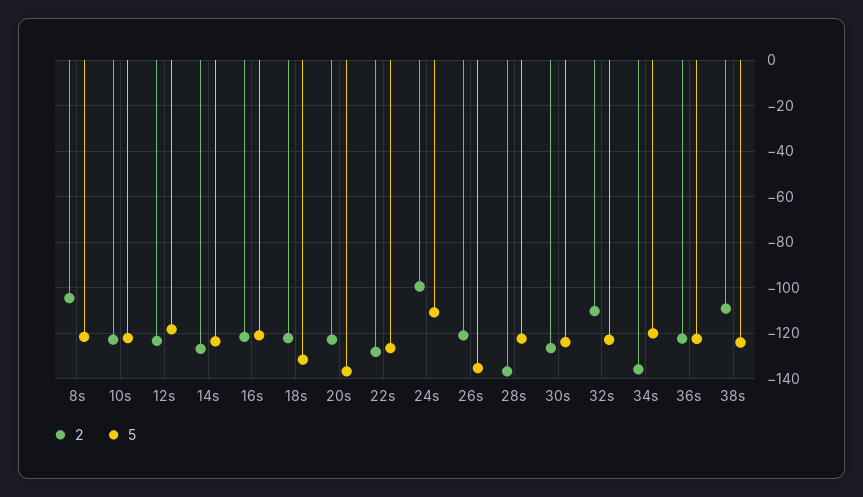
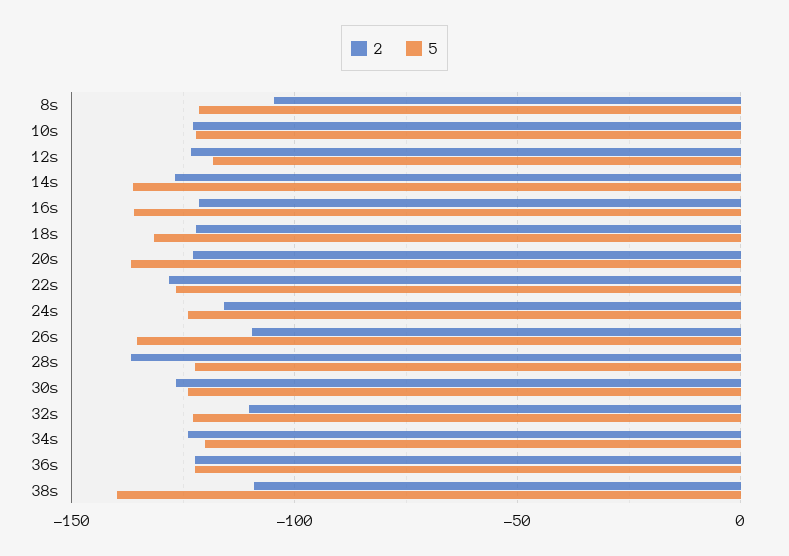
  {
    "2": {
      "8s": -105,
      "10s": -125,
      "12s": -125,
      "14s": -125,
      "16s": -120,
      "18s": -120,
      "20s": -125,
      "22s": -130,
-     "24s": -100,
+     "24s": -115,
-     "26s": -120,
+     "26s": -110,
      "28s": -135,
      "30s": -125,
      "32s": -110,
-     "34s": -135,
+     "34s": -125,
      "36s": -120,
      "38s": -110
    },
    "5": {
      "8s": -120,
      "10s": -120,
      "12s": -120,
-     "14s": -125,
+     "14s": -135,
-     "16s": -120,
+     "16s": -135,
      "18s": -130,
      "20s": -135,
      "22s": -125,
-     "24s": -110,
+     "24s": -125,
      "26s": -135,
      "28s": -120,
      "30s": -125,
      "32s": -125,
      "34s": -120,
      "36s": -125,
-     "38s": -125
+     "38s": -140
    }
  }

